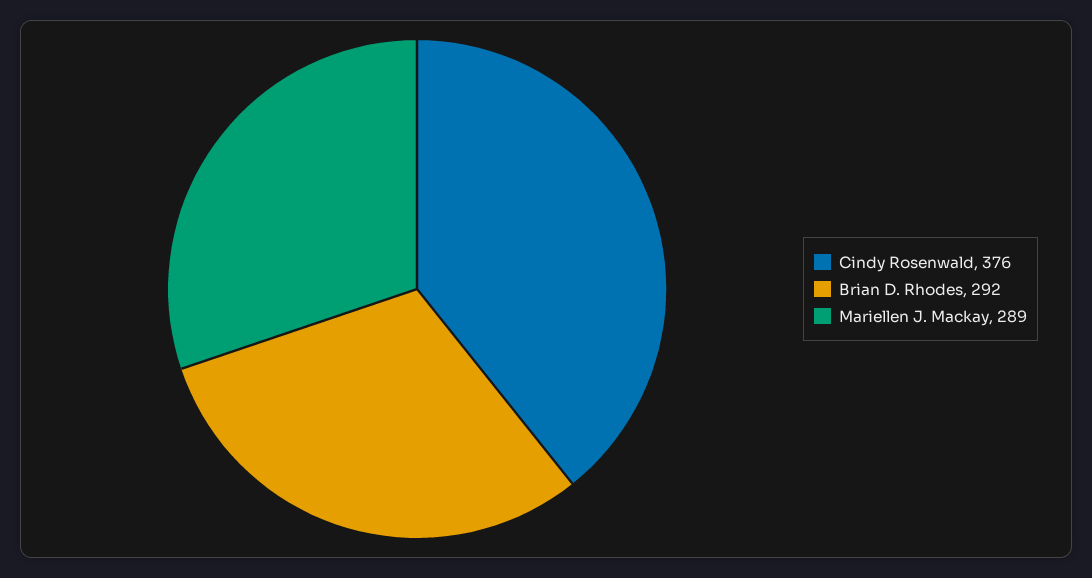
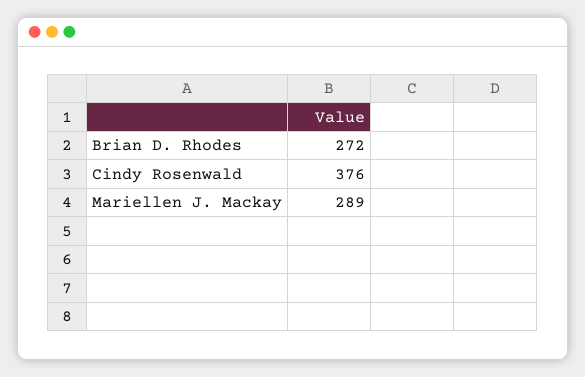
  {
    "Cindy Rosenwald": 376,
-   "Brian D. Rhodes": 292,
+   "Brian D. Rhodes": 272,
    "Mariellen J. Mackay": 289
  }

